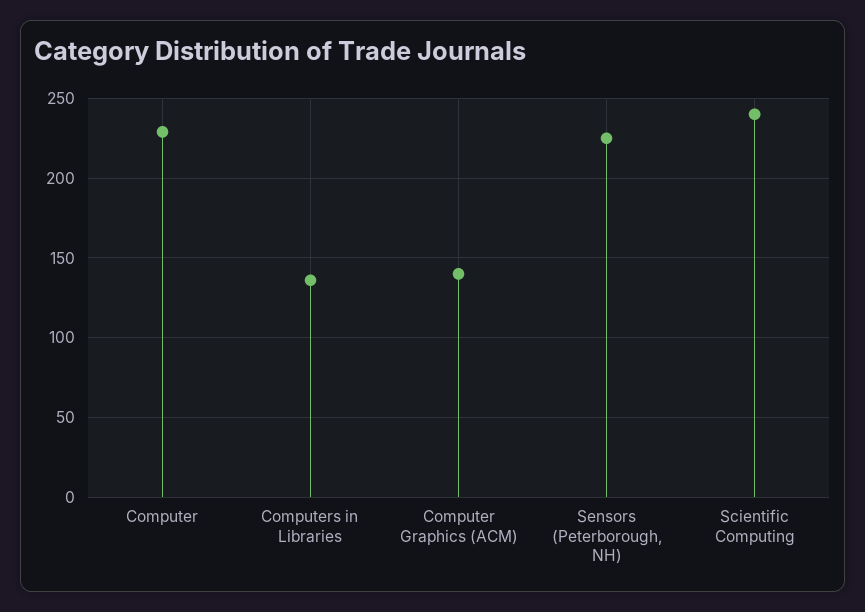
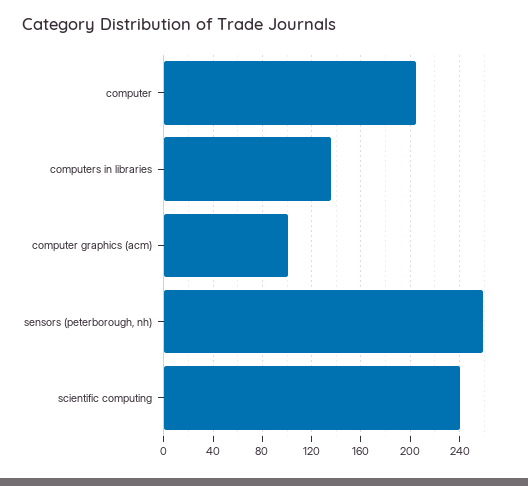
  {
-   "Computer": 230,
+   "Computer": 205,
    "Computers in Libraries": 135,
-   "Computer Graphics (ACM)": 140,
+   "Computer Graphics (ACM)": 100,
-   "Sensors (Peterborough, NH)": 225,
+   "Sensors (Peterborough, NH)": 260,
    "Scientific Computing": 240
  }

